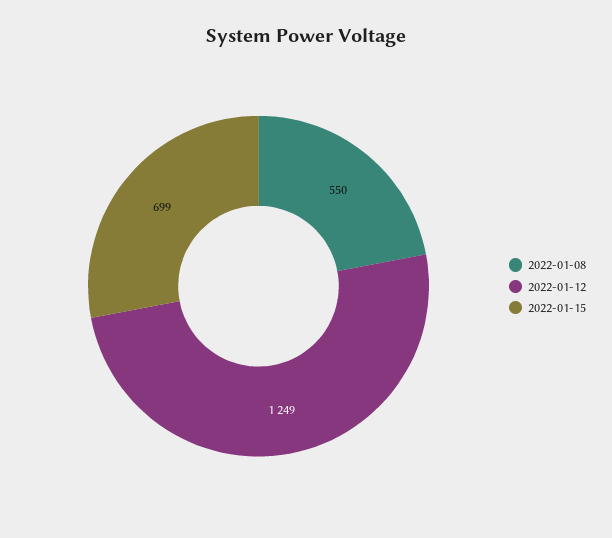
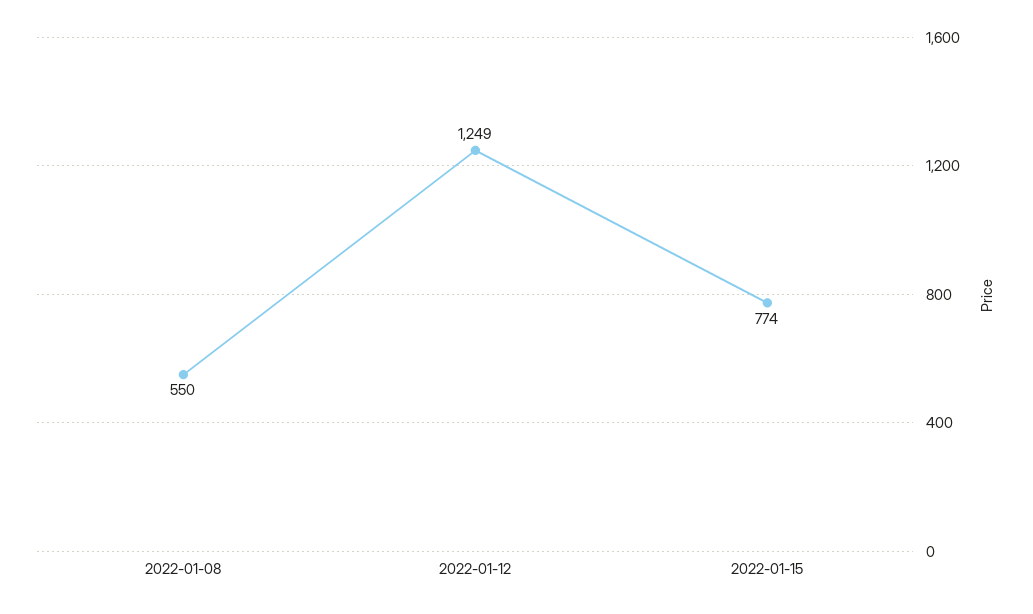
  {
    "2022-01-08": 550,
    "2022-01-12": 1249,
-   "2022-01-15": 699
+   "2022-01-15": 774
  }

